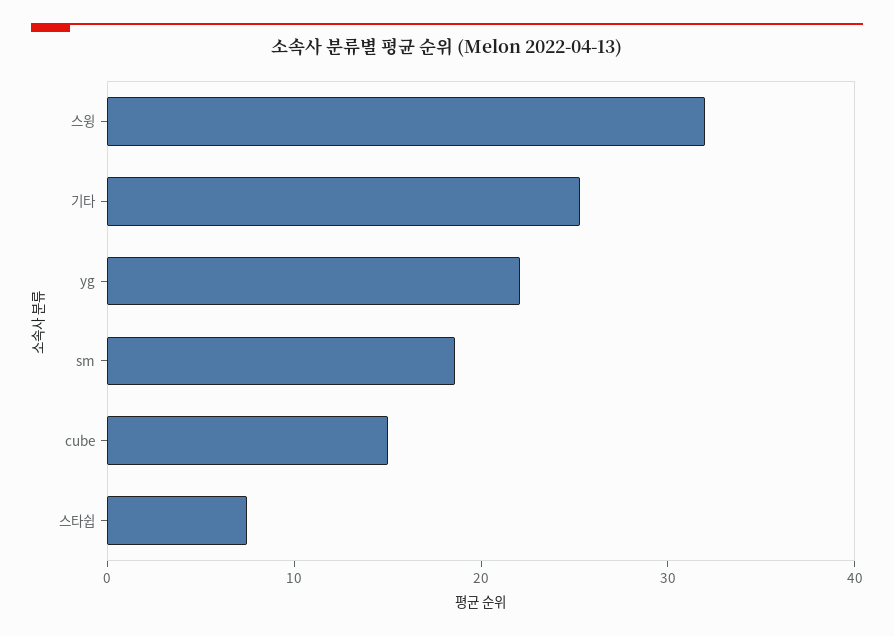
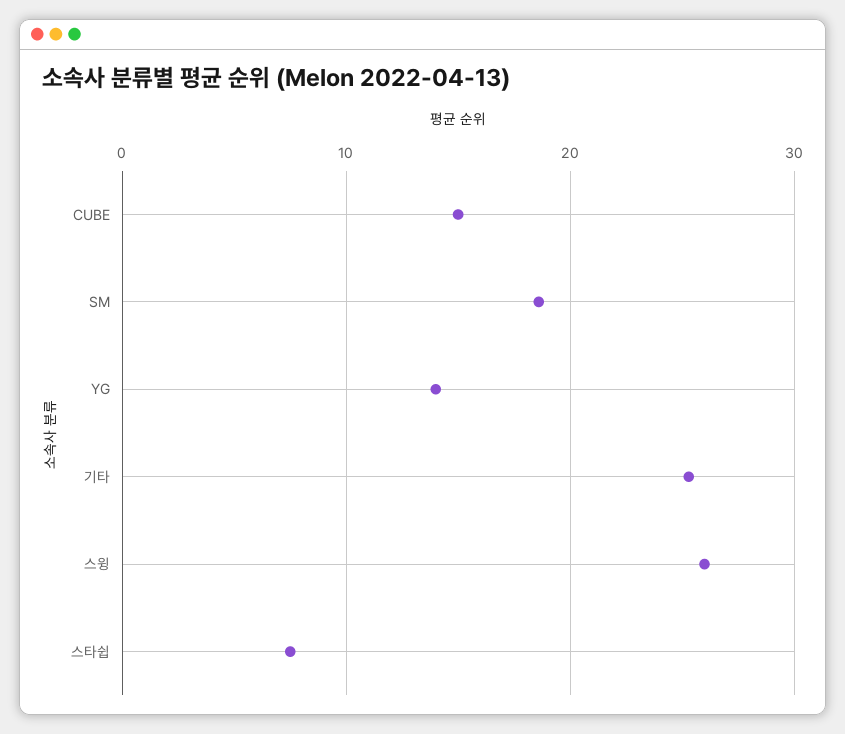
  {
-   "스윙": 32,
+   "스윙": 26,
    "기타": 25,
-   "yg": 22,
+   "yg": 14,
    "sm": 19,
    "cube": 15,
    "스타쉽": 8
  }

